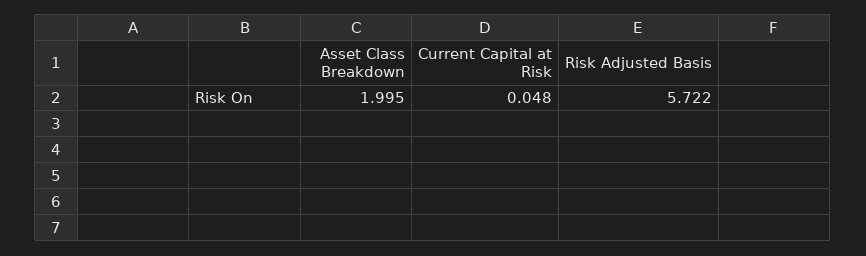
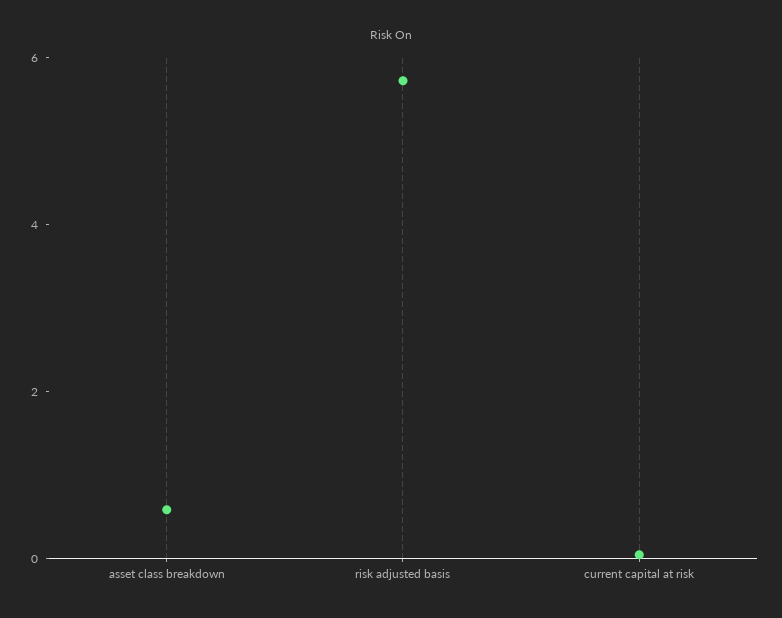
  {
-   "Asset Class Breakdown": 1.995,
+   "Asset Class Breakdown": 0.5,
    "Current Capital at Risk": 0.048,
    "Risk Adjusted Basis": 5.722
  }

